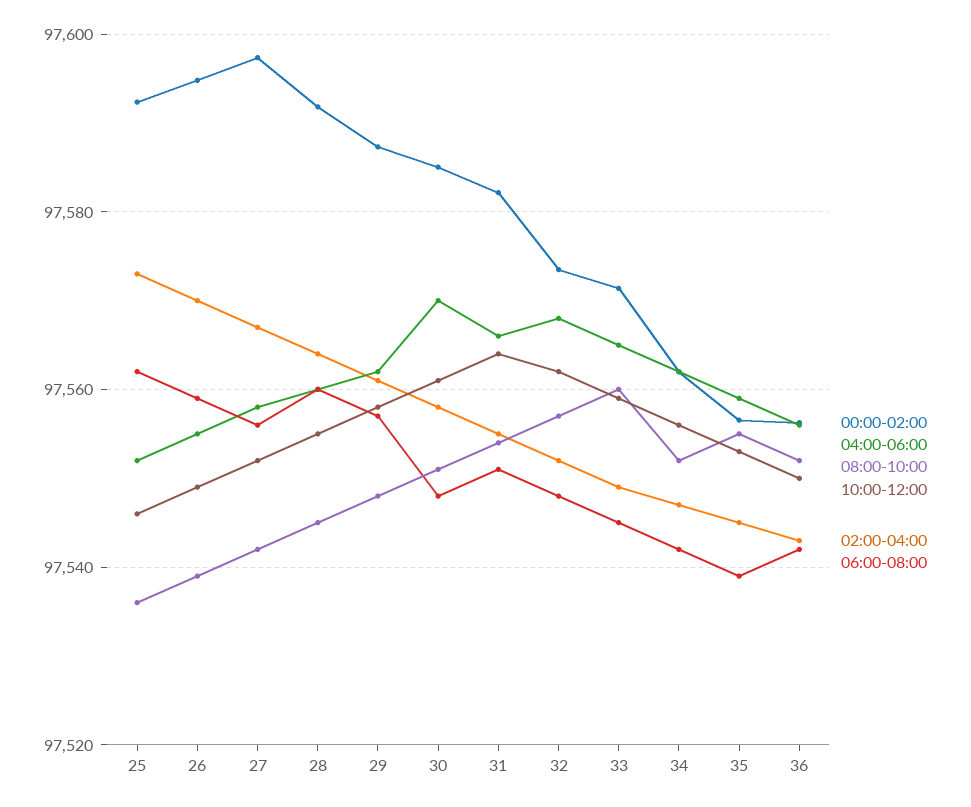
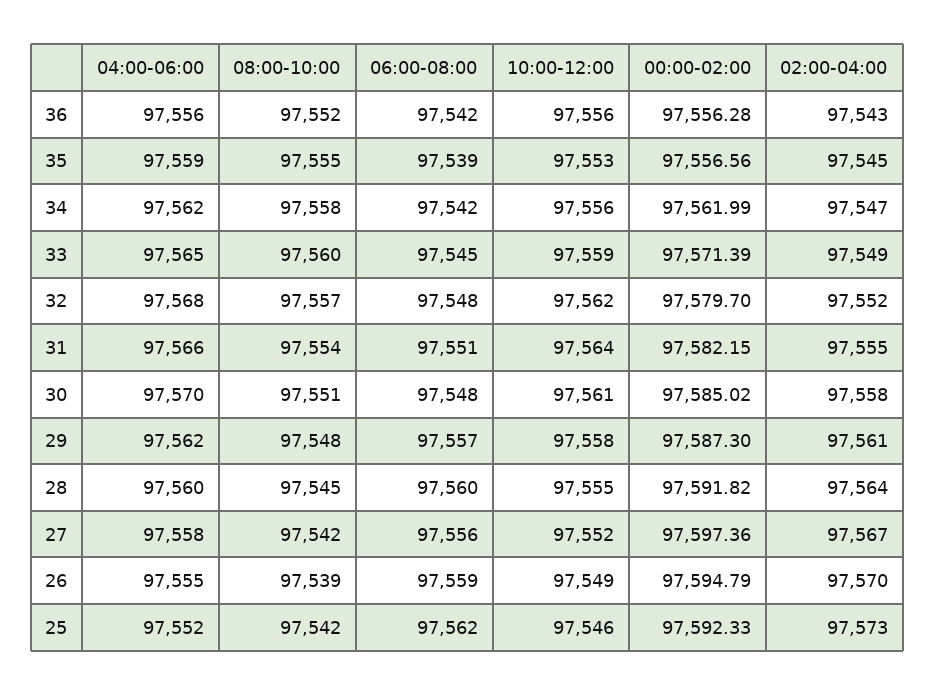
  {
    "00:00-02:00": {
      "25": 97592.33,
      "26": 97594.79,
      "27": 97597.36,
      "28": 97591.82,
      "29": 97587.3,
      "30": 97585.02,
      "31": 97582.15,
-     "32": 97574,
+     "32": 97579.7,
      "33": 97571.39,
      "34": 97561.99,
      "35": 97556.56,
      "36": 97556.28
    },
    "04:00-06:00": {
      "25": 97552,
      "26": 97555,
      "27": 97558,
      "28": 97560,
      "29": 97562,
      "30": 97570,
      "31": 97566,
      "32": 97568,
      "33": 97565,
      "34": 97562,
      "35": 97559,
      "36": 97556
    },
    "08:00-10:00": {
-     "25": 97536,
+     "25": 97542,
      "26": 97539,
      "27": 97542,
      "28": 97545,
      "29": 97548,
      "30": 97551,
      "31": 97554,
      "32": 97557,
      "33": 97560,
-     "34": 97552,
+     "34": 97558,
      "35": 97555,
      "36": 97552
    },
    "10:00-12:00": {
      "25": 97546,
      "26": 97549,
      "27": 97552,
      "28": 97555,
      "29": 97558,
      "30": 97561,
      "31": 97564,
      "32": 97562,
      "33": 97559,
      "34": 97556,
      "35": 97553,
-     "36": 97550
+     "36": 97556
    },
    "02:00-04:00": {
      "25": 97573,
      "26": 97570,
      "27": 97567,
      "28": 97564,
      "29": 97561,
      "30": 97558,
      "31": 97555,
      "32": 97552,
      "33": 97549,
      "34": 97547,
      "35": 97545,
      "36": 97543
    },
    "06:00-08:00": {
      "25": 97562,
      "26": 97559,
      "27": 97556,
      "28": 97560,
      "29": 97557,
      "30": 97548,
      "31": 97551,
      "32": 97548,
      "33": 97545,
      "34": 97542,
      "35": 97539,
      "36": 97542
    }
  }

